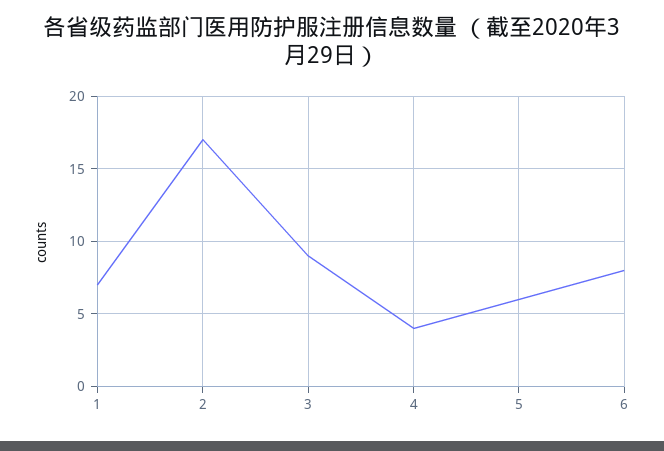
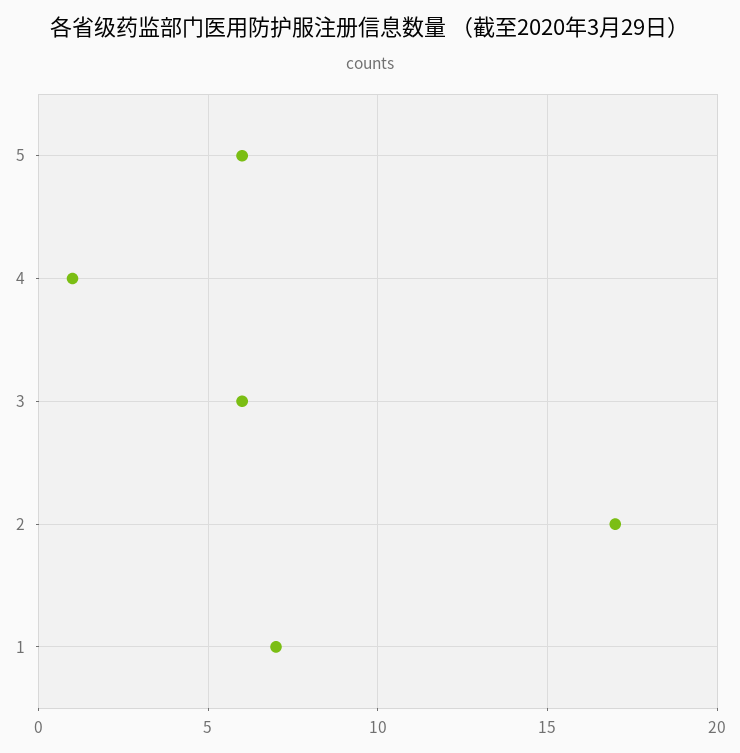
  {
    "1": 7,
    "2": 17,
-   "3": 9,
+   "3": 6,
-   "4": 4,
+   "4": 1,
-   "5": 6,
+   "5": 6
-   "6": 8
  }

